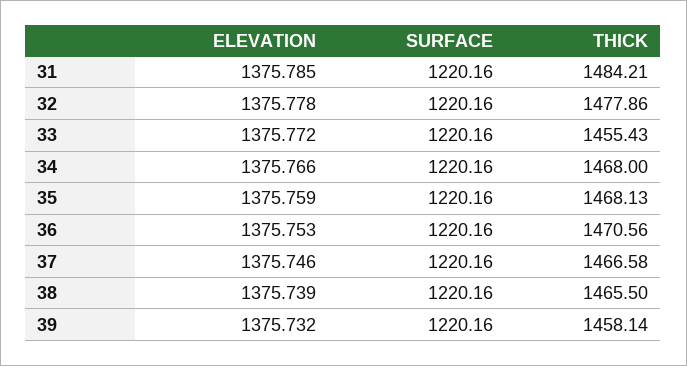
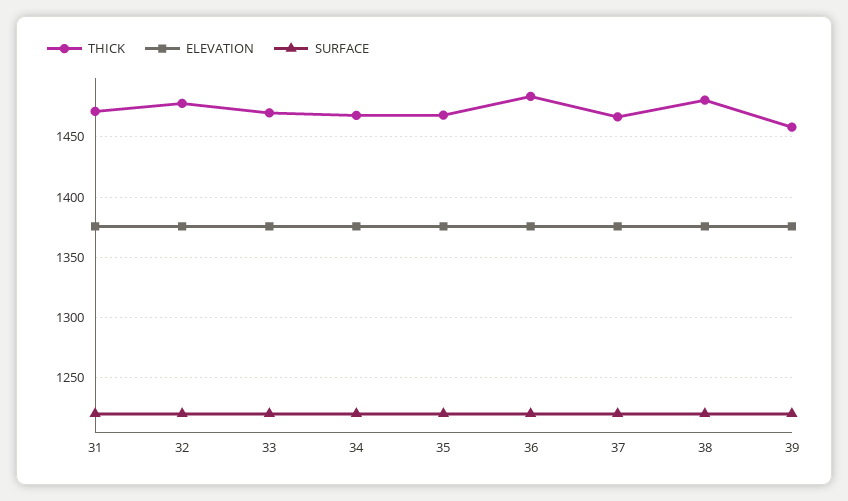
  {
    "ELEVATION": {
      "31": 1375.785,
      "32": 1375.778,
      "33": 1375.772,
      "34": 1375.766,
      "35": 1375.759,
      "36": 1375.753,
      "37": 1375.746,
      "38": 1375.739,
      "39": 1375.732
    },
    "SURFACE": {
      "31": 1220.16,
      "32": 1220.16,
      "33": 1220.16,
      "34": 1220.16,
      "35": 1220.16,
      "36": 1220.16,
      "37": 1220.16,
      "38": 1220.16,
      "39": 1220.16
    },
    "THICK": {
-     "31": 1484.21,
+     "31": 1470,
      "32": 1477.86,
-     "33": 1455.43,
+     "33": 1470,
      "34": 1468,
      "35": 1468.13,
-     "36": 1470.56,
+     "36": 1485,
      "37": 1466.58,
-     "38": 1465.5,
+     "38": 1480,
      "39": 1458.14
    }
  }

